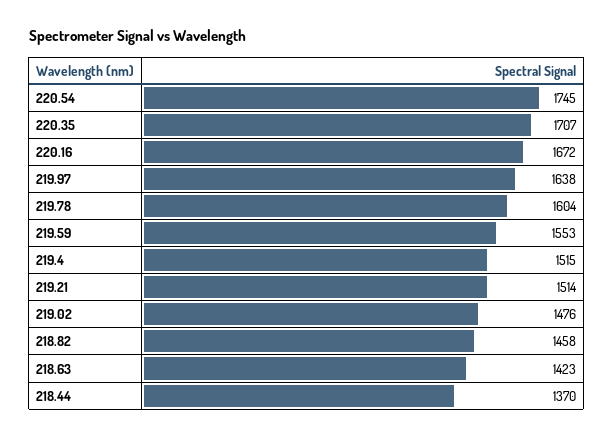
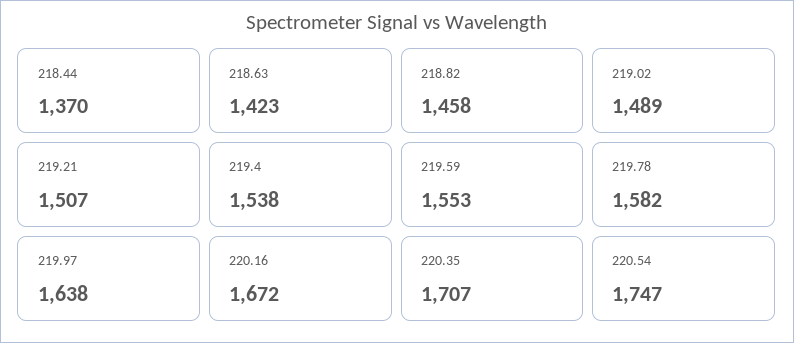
  {
-   "220.54": 1745,
+   "220.54": 1747,
    "220.35": 1707,
    "220.16": 1672,
    "219.97": 1638,
-   "219.78": 1604,
+   "219.78": 1582,
    "219.59": 1553,
-   "219.4": 1515,
+   "219.4": 1538,
-   "219.21": 1514,
+   "219.21": 1507,
-   "219.02": 1476,
+   "219.02": 1489,
    "218.82": 1458,
    "218.63": 1423,
    "218.44": 1370
  }

